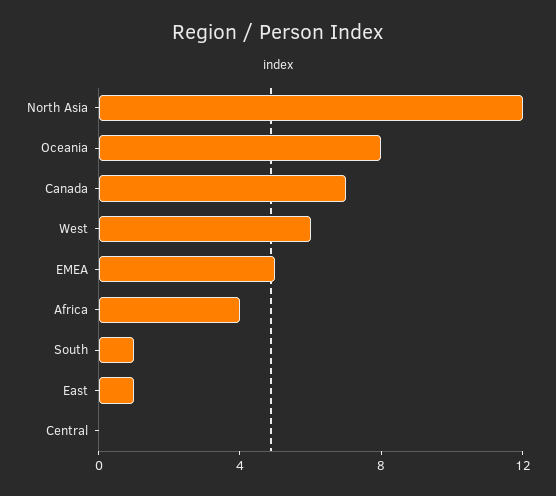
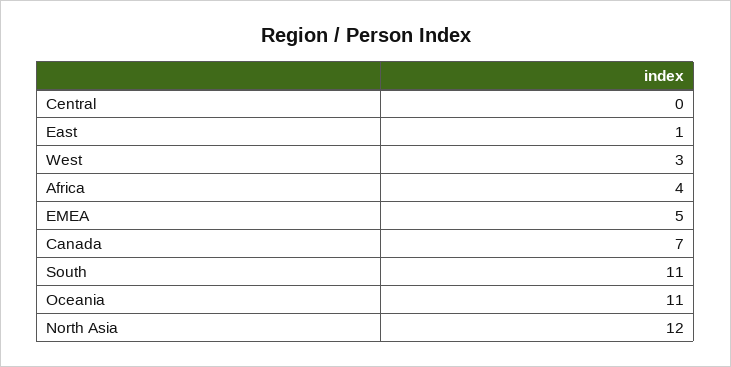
  {
    "North Asia": 12,
-   "Oceania": 8,
+   "Oceania": 11,
    "Canada": 7,
-   "West": 6,
+   "West": 3,
    "EMEA": 5,
    "Africa": 4,
-   "South": 1,
+   "South": 11,
    "East": 1,
    "Central": 0
  }

